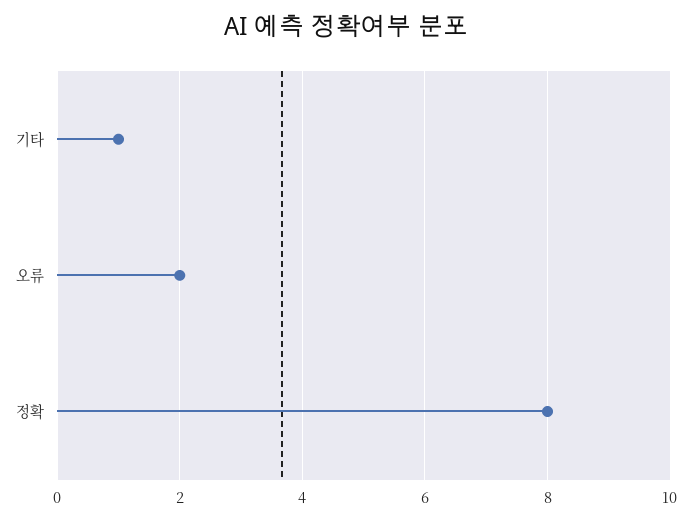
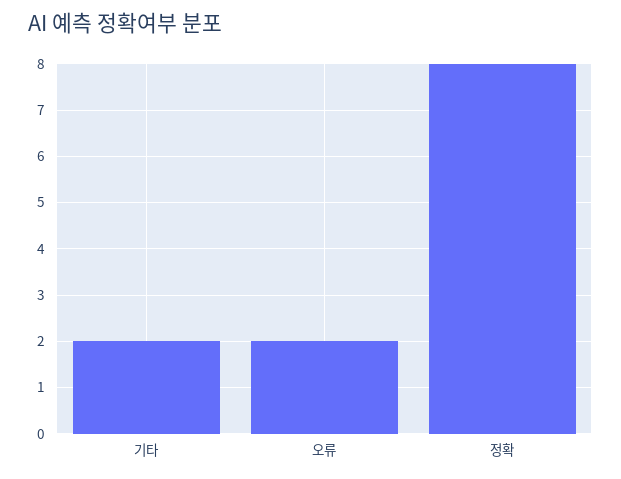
  {
-   "기타": 1,
+   "기타": 2,
    "오류": 2,
    "정확": 8
  }

